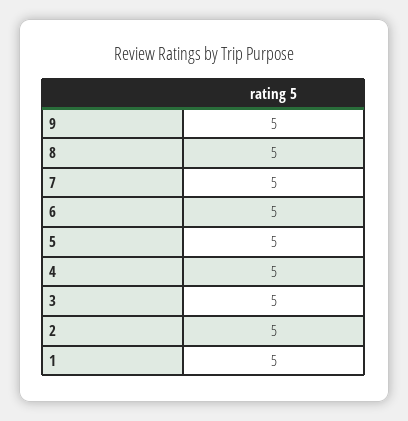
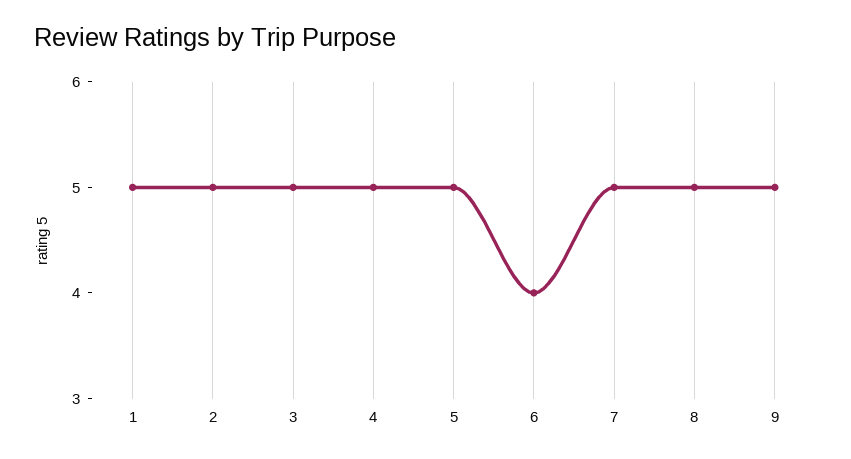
  {
    "9": 5,
    "8": 5,
    "7": 5,
-   "6": 5,
+   "6": 4,
    "5": 5,
    "4": 5,
    "3": 5,
    "2": 5,
    "1": 5
  }

